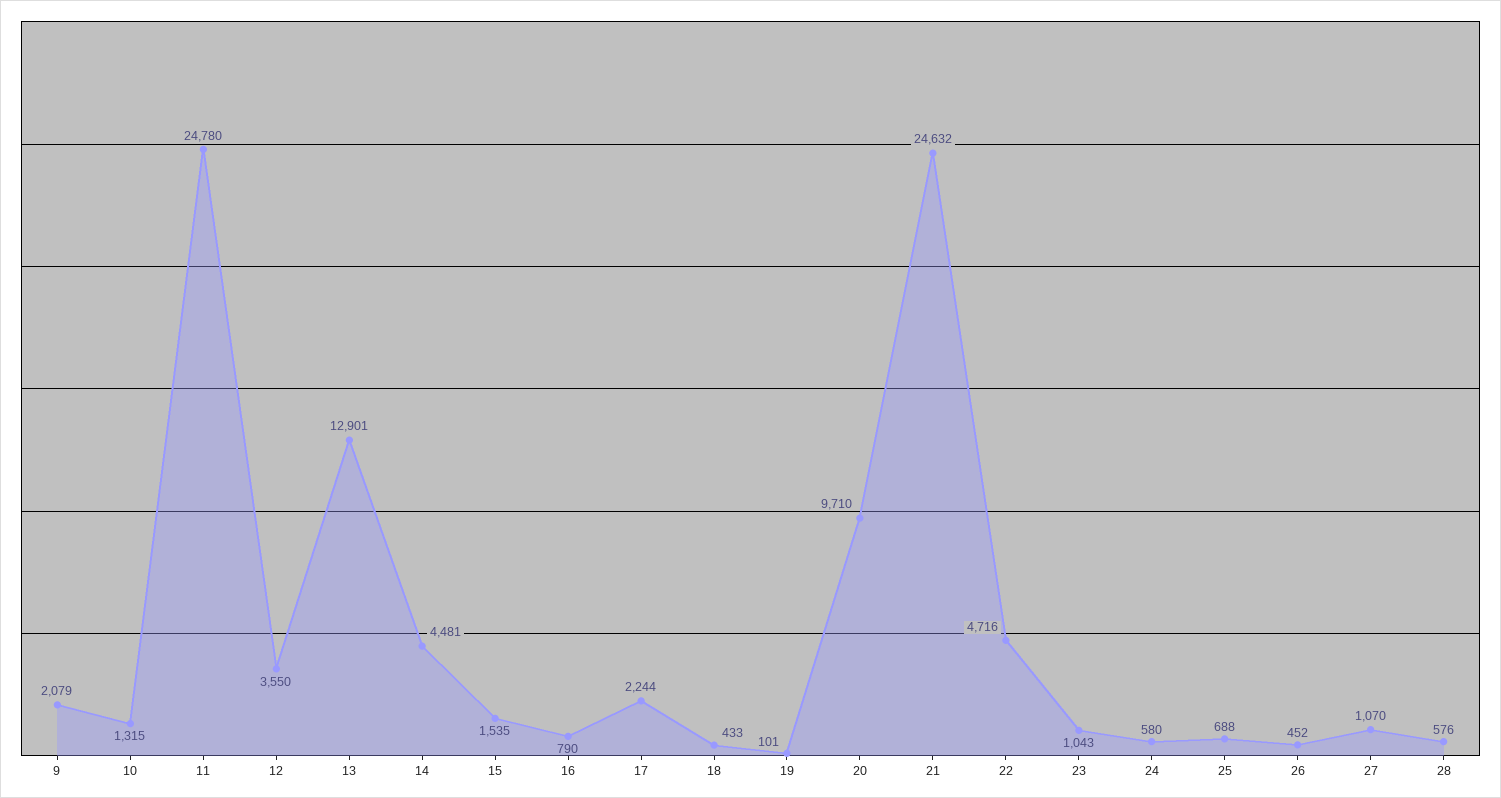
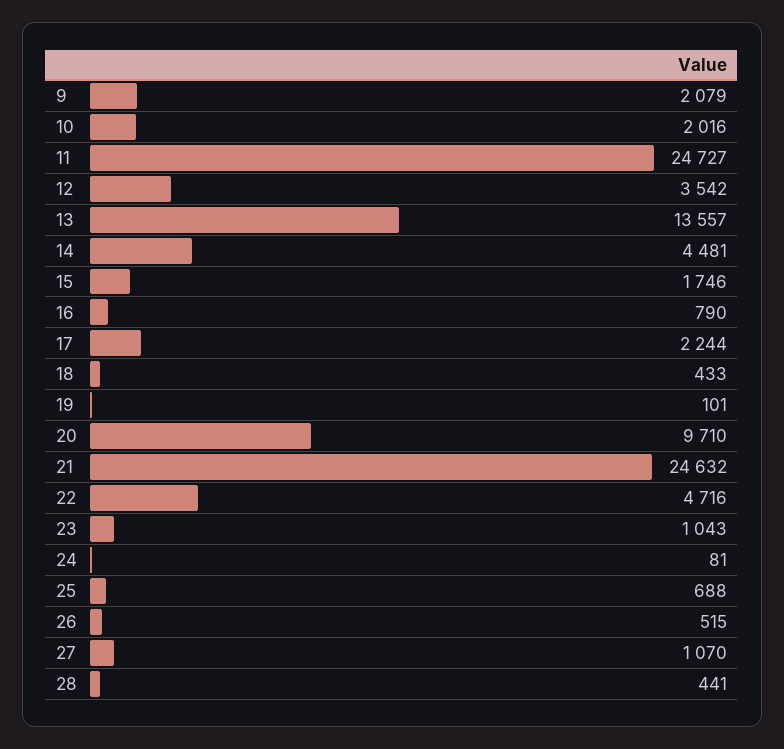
  {
    "9": 2079,
-   "10": 1315,
+   "10": 2016,
-   "11": 24780,
+   "11": 24727,
-   "12": 3550,
+   "12": 3542,
-   "13": 12901,
+   "13": 13557,
    "14": 4481,
-   "15": 1535,
+   "15": 1746,
    "16": 790,
    "17": 2244,
    "18": 433,
    "19": 101,
    "20": 9710,
    "21": 24632,
    "22": 4716,
    "23": 1043,
-   "24": 580,
+   "24": 81,
    "25": 688,
-   "26": 452,
+   "26": 515,
    "27": 1070,
-   "28": 576
+   "28": 441
  }

